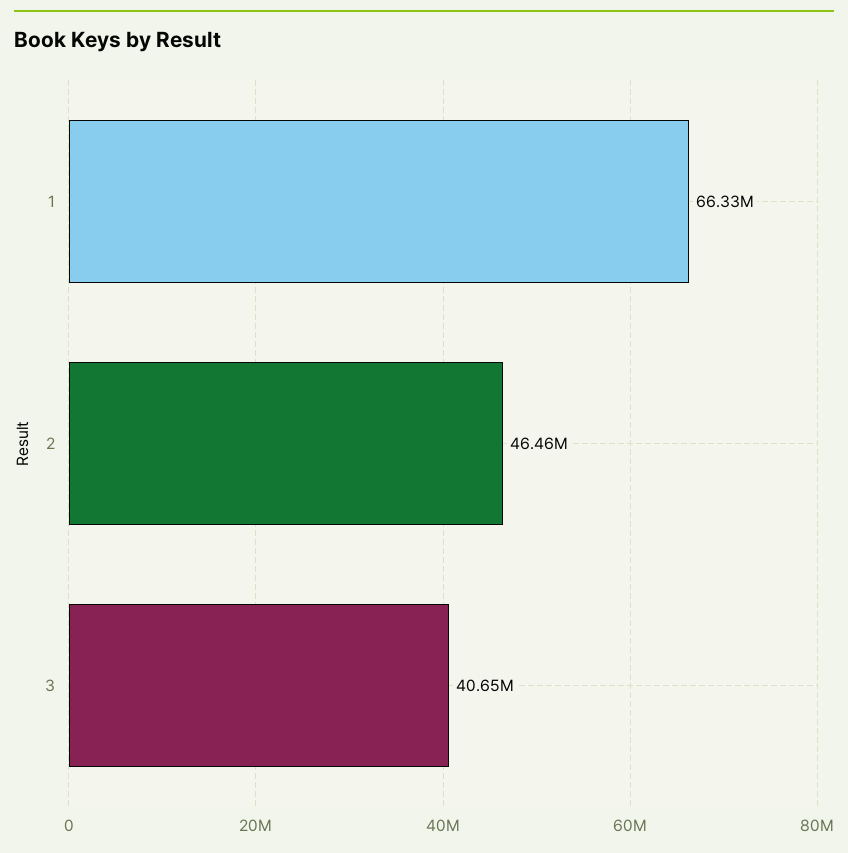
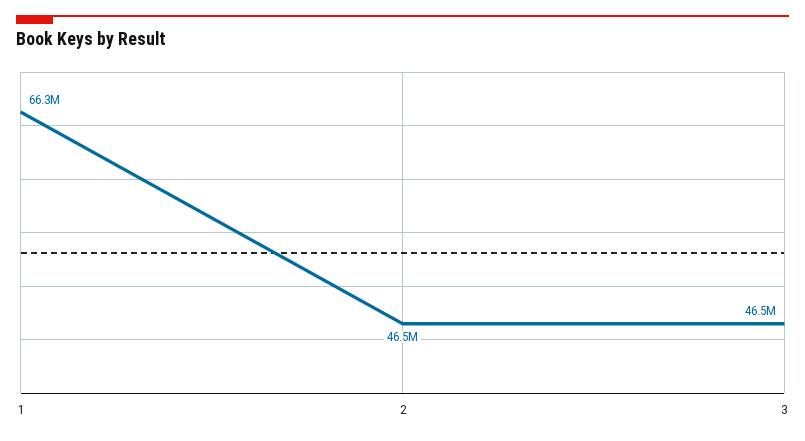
  {
    "1": 66330000,
    "2": 46460000,
-   "3": 40650000
+   "3": 46500000
  }

